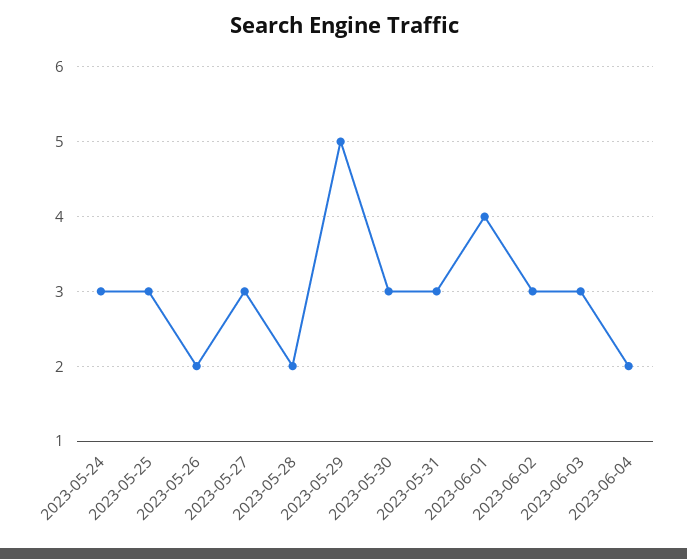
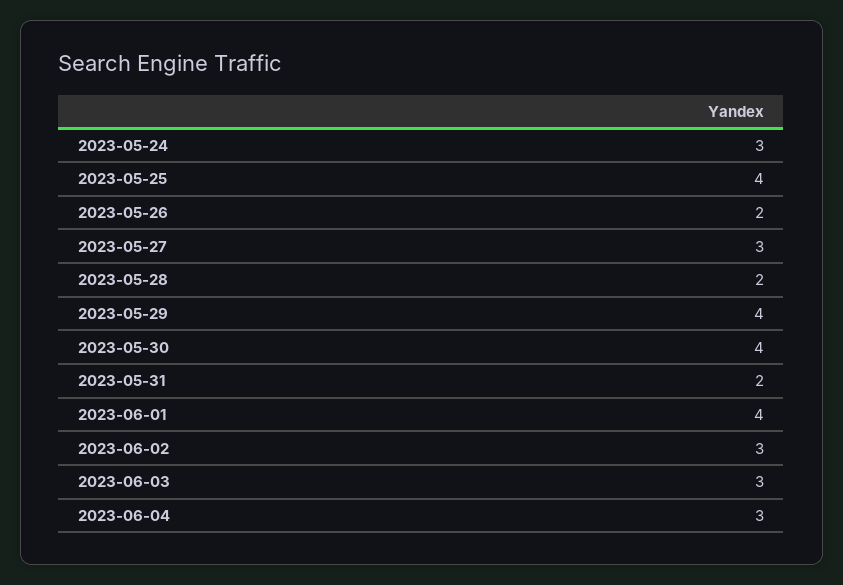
  {
    "2023-05-24": 3,
-   "2023-05-25": 3,
+   "2023-05-25": 4,
    "2023-05-26": 2,
    "2023-05-27": 3,
    "2023-05-28": 2,
-   "2023-05-29": 5,
+   "2023-05-29": 4,
-   "2023-05-30": 3,
+   "2023-05-30": 4,
-   "2023-05-31": 3,
+   "2023-05-31": 2,
    "2023-06-01": 4,
    "2023-06-02": 3,
    "2023-06-03": 3,
-   "2023-06-04": 2
+   "2023-06-04": 3
  }

